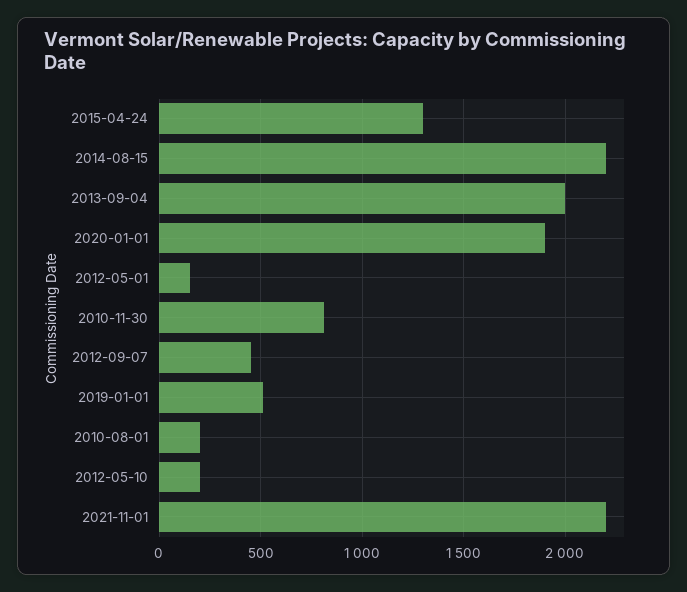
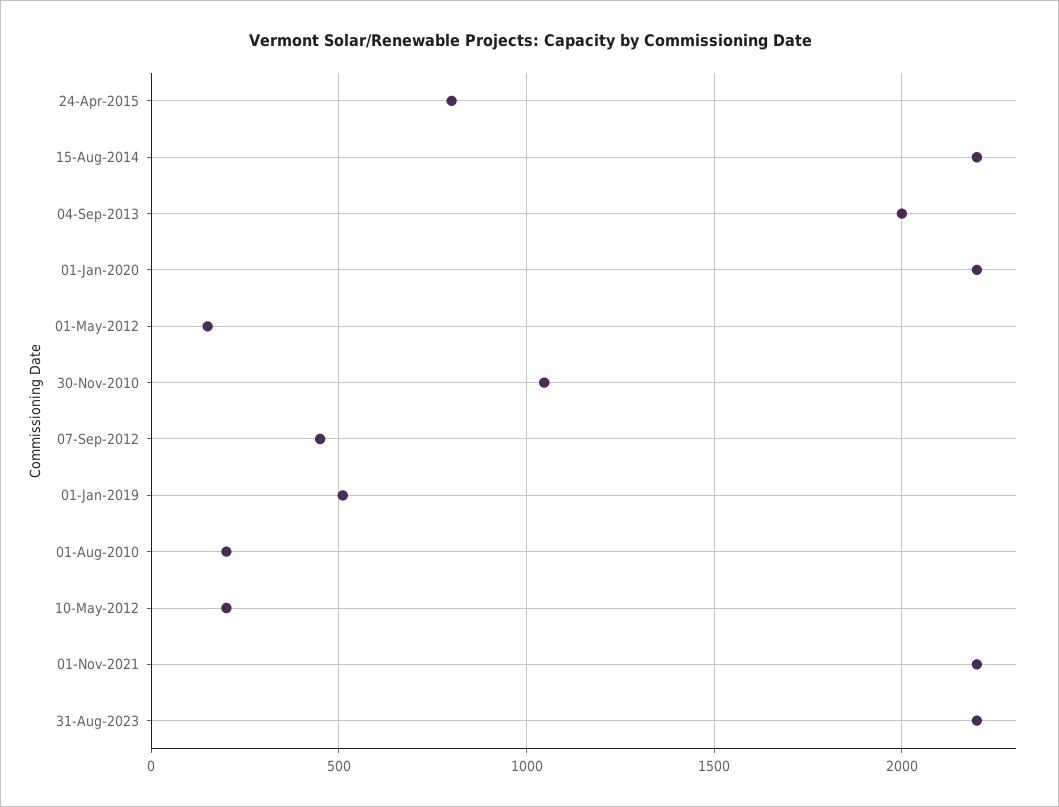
  {
-   "2015-04-24": 1300,
+   "2015-04-24": 800,
    "2014-08-15": 2200,
    "2013-09-04": 2000,
-   "2020-01-01": 1900,
+   "2020-01-01": 2200,
    "2012-05-01": 150,
-   "2010-11-30": 800,
+   "2010-11-30": 1050,
    "2012-09-07": 450,
    "2019-01-01": 500,
    "2010-08-01": 200,
    "2012-05-10": 200,
-   "2021-11-01": 2200
+   "2021-11-01": 2200,
+   "31-Aug-2023": 2200
  }

